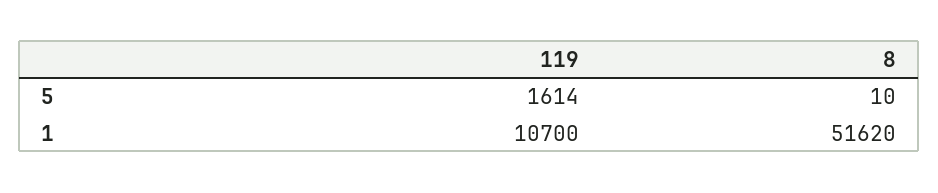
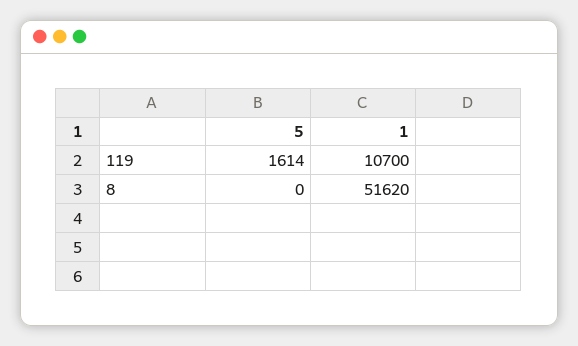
  {
    "119": {
      "5": 1614,
      "1": 10700
    },
    "8": {
-     "5": 10,
+     "5": 0,
      "1": 51620
    }
  }

